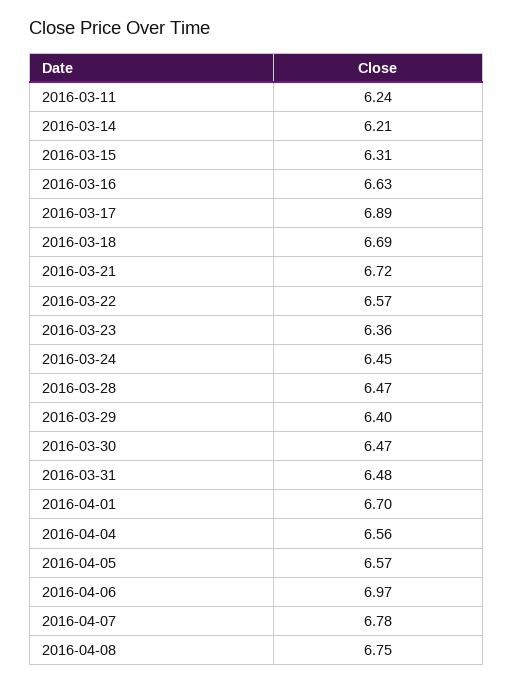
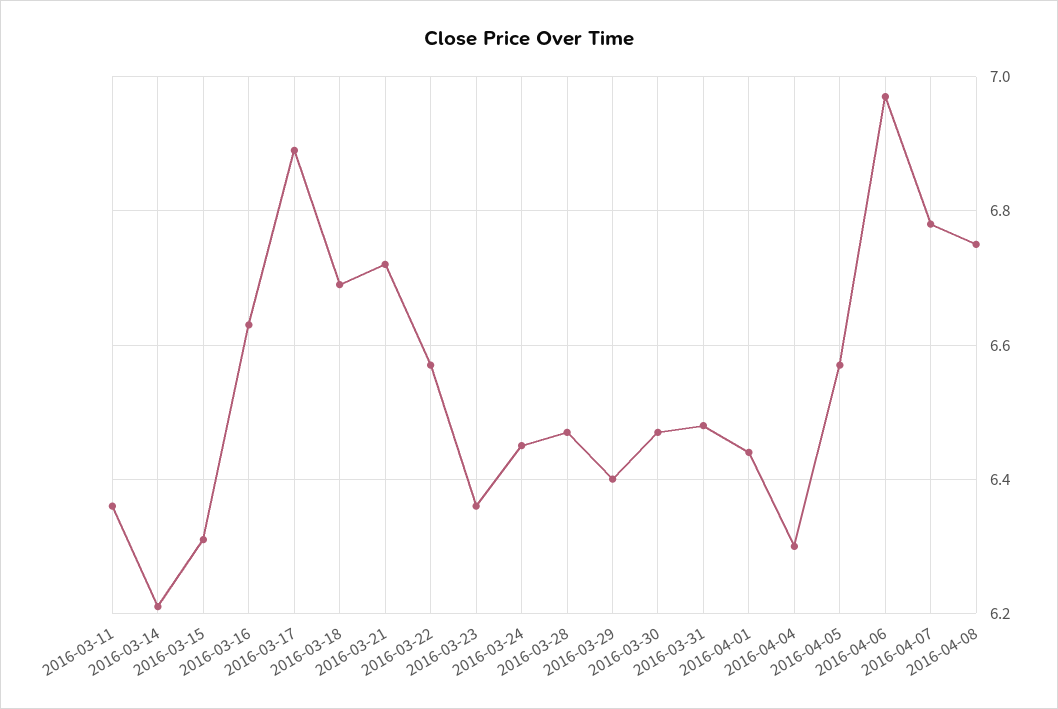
  {
-   "2016-03-11": 6.24,
+   "2016-03-11": 6.35,
    "2016-03-14": 6.21,
    "2016-03-15": 6.31,
    "2016-03-16": 6.63,
    "2016-03-17": 6.89,
    "2016-03-18": 6.69,
    "2016-03-21": 6.72,
    "2016-03-22": 6.57,
    "2016-03-23": 6.36,
    "2016-03-24": 6.45,
    "2016-03-28": 6.47,
    "2016-03-29": 6.4,
    "2016-03-30": 6.47,
    "2016-03-31": 6.48,
-   "2016-04-01": 6.7,
+   "2016-04-01": 6.45,
-   "2016-04-04": 6.56,
+   "2016-04-04": 6.3,
    "2016-04-05": 6.57,
    "2016-04-06": 6.97,
    "2016-04-07": 6.78,
    "2016-04-08": 6.75
  }

